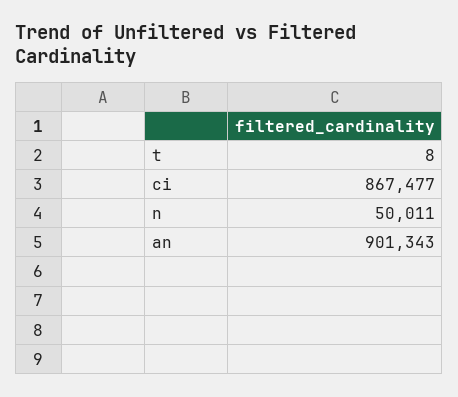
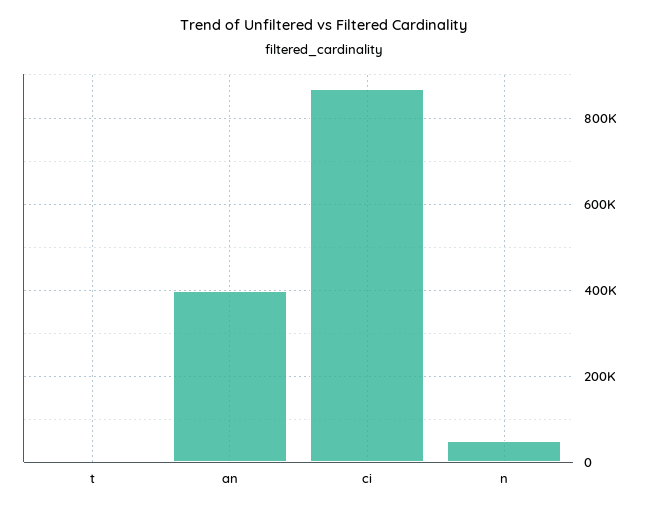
  {
    "t": 8,
    "ci": 867477,
    "n": 50011,
-   "an": 901343
+   "an": 400000
  }

